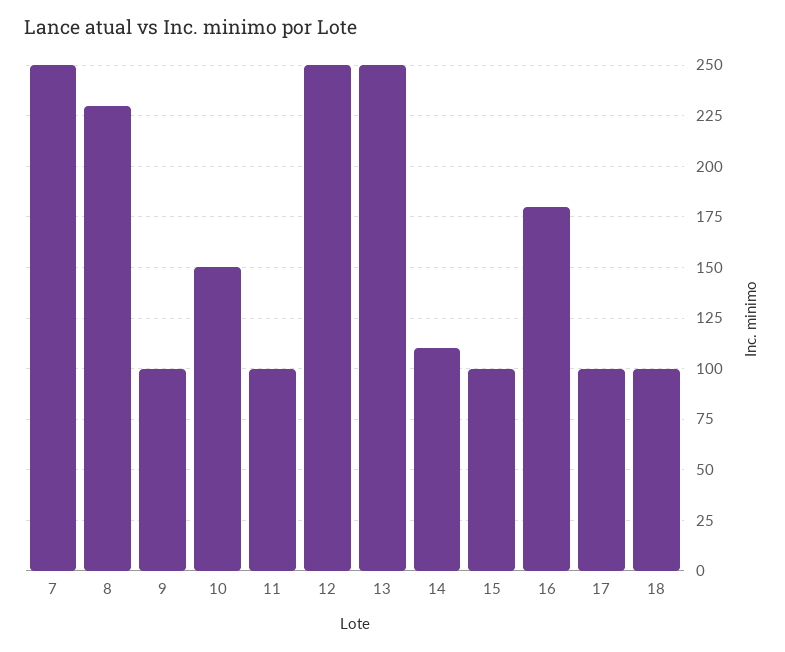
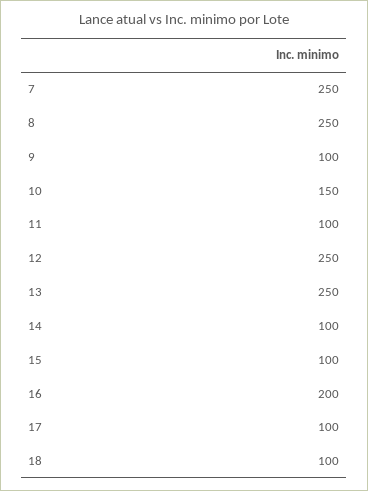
  {
    "7": 250,
-   "8": 230,
+   "8": 250,
    "9": 100,
    "10": 150,
    "11": 100,
    "12": 250,
    "13": 250,
-   "14": 110,
+   "14": 100,
    "15": 100,
-   "16": 180,
+   "16": 200,
    "17": 100,
    "18": 100
  }

